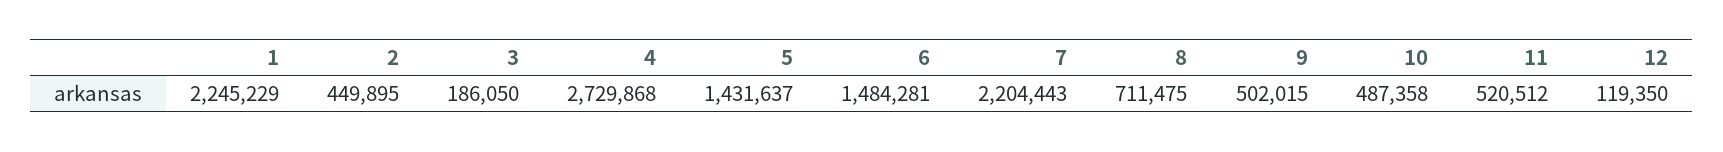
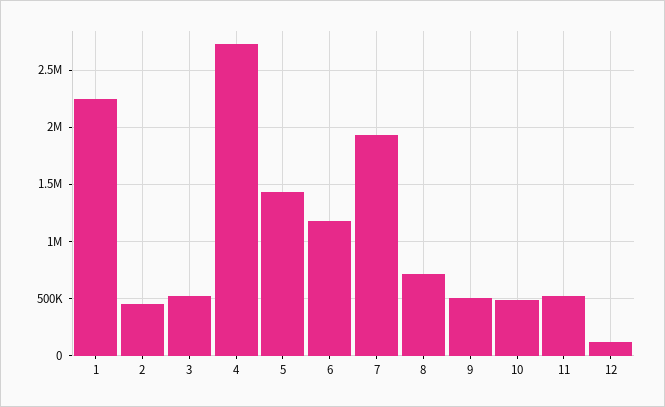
  {
    "1": 2245229,
    "2": 449895,
-   "3": 186050,
+   "3": 500000,
    "4": 2729868,
    "5": 1431637,
-   "6": 1484281,
+   "6": 1200000,
-   "7": 2204443,
+   "7": 1900000,
    "8": 711475,
    "9": 502015,
    "10": 487358,
    "11": 520512,
    "12": 119350
  }

